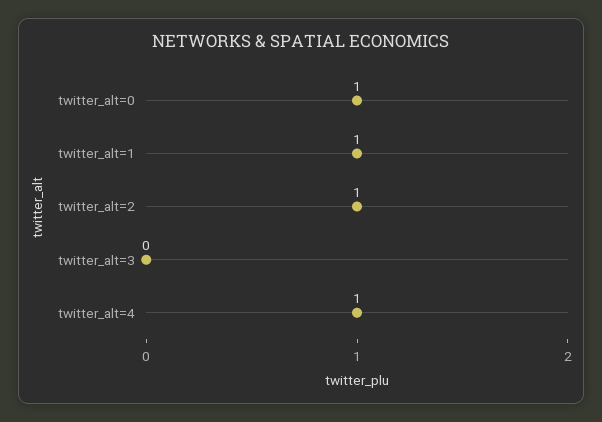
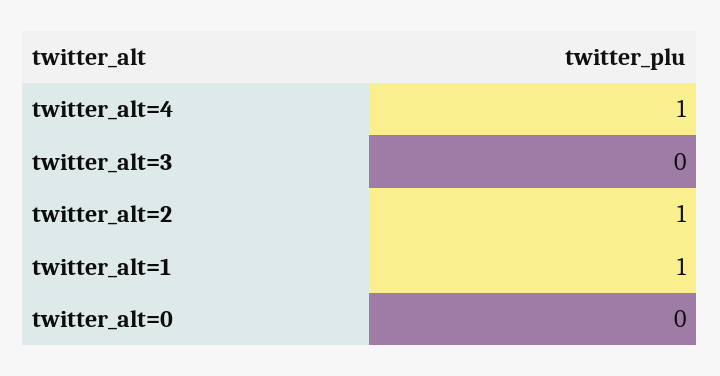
  {
-   "twitter_alt=0": 1,
+   "twitter_alt=0": 0,
    "twitter_alt=1": 1,
    "twitter_alt=2": 1,
    "twitter_alt=3": 0,
    "twitter_alt=4": 1
  }

